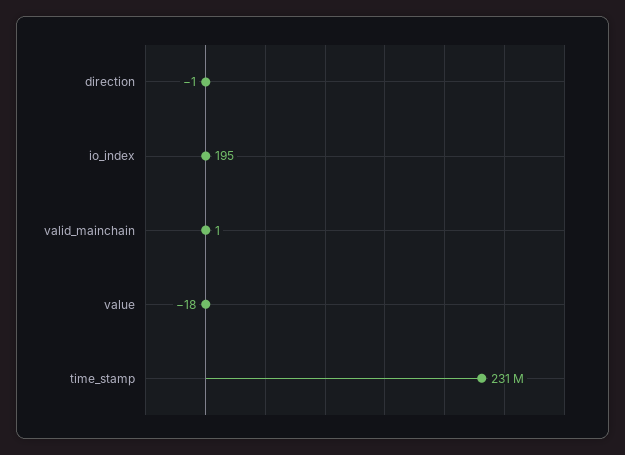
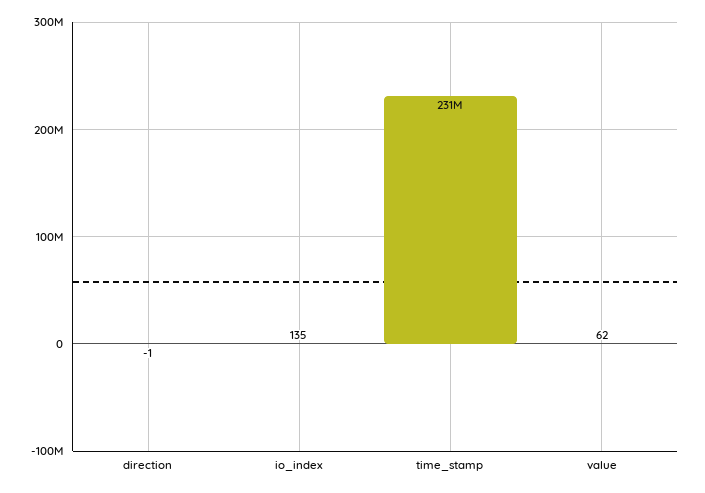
  {
    "direction": -1,
-   "io_index": 195,
+   "io_index": 135,
-   "valid_mainchain": 1,
-   "value": -18,
+   "value": 62,
    "time_stamp": 231000000
  }

